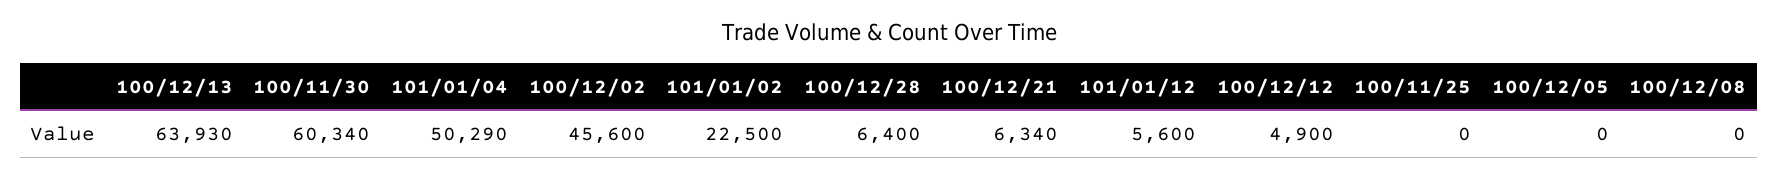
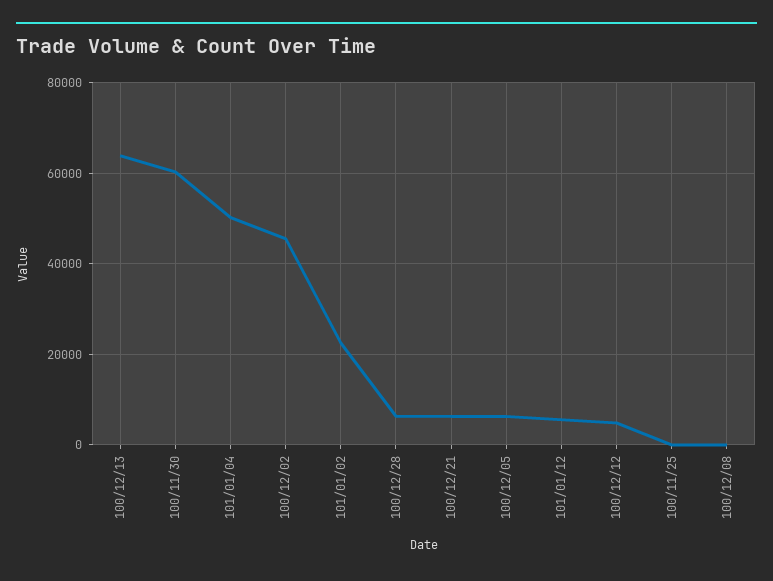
  {
    "100/12/13": 63930,
    "100/11/30": 60340,
    "101/01/04": 50290,
    "100/12/02": 45600,
    "101/01/02": 22500,
    "100/12/28": 6400,
    "100/12/21": 6340,
    "101/01/12": 5600,
    "100/12/12": 4900,
    "100/11/25": 0,
-   "100/12/05": 0,
+   "100/12/05": 6000,
    "100/12/08": 0
  }

